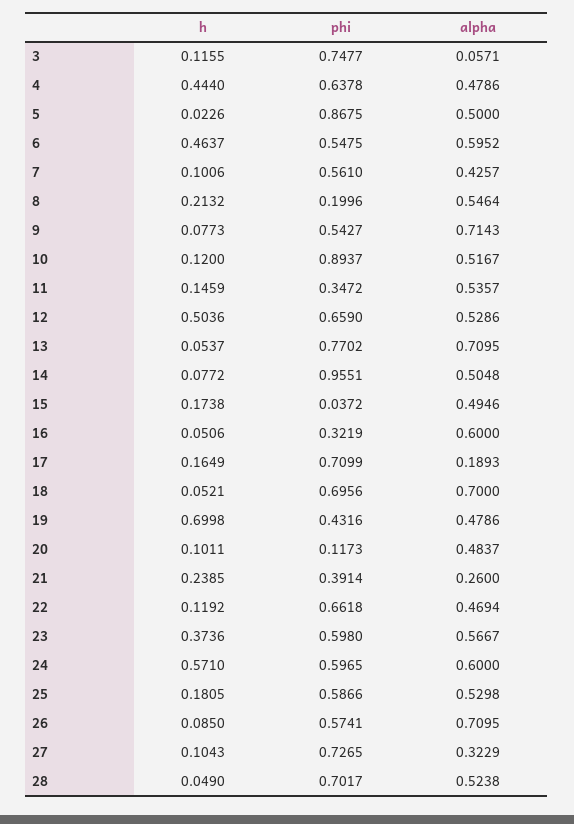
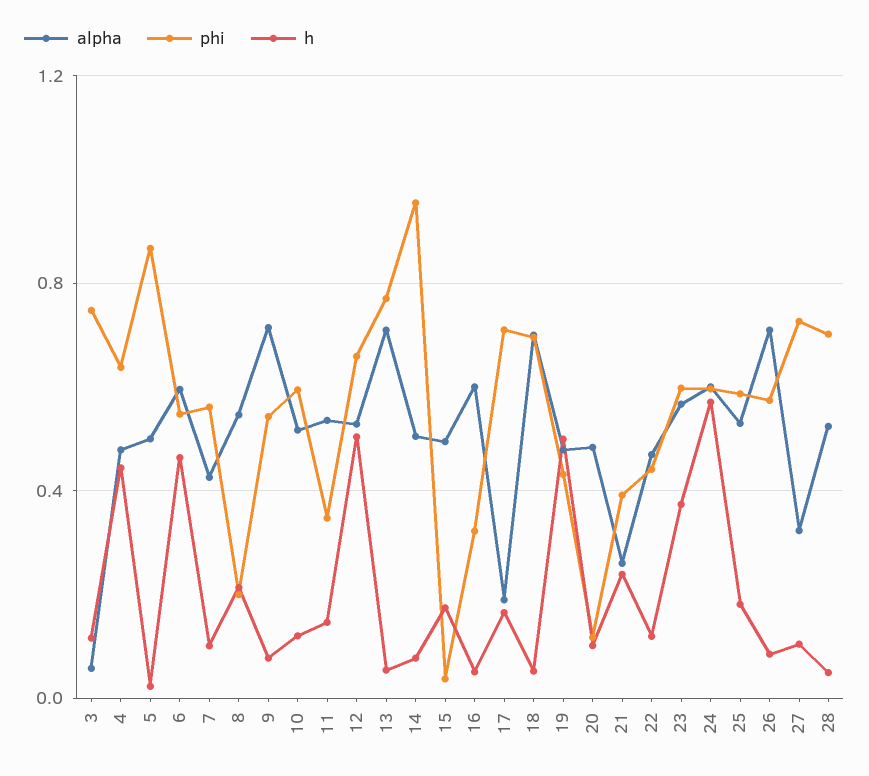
  {
    "h": {
      "3": 0.1155,
      "4": 0.444,
      "5": 0.0226,
      "6": 0.4637,
      "7": 0.1006,
      "8": 0.2132,
      "9": 0.0773,
      "10": 0.12,
      "11": 0.1459,
      "12": 0.5036,
      "13": 0.0537,
      "14": 0.0772,
      "15": 0.1738,
      "16": 0.0506,
      "17": 0.1649,
      "18": 0.0521,
-     "19": 0.6998,
+     "19": 0.5,
      "20": 0.1011,
      "21": 0.2385,
      "22": 0.1192,
      "23": 0.3736,
      "24": 0.571,
      "25": 0.1805,
      "26": 0.085,
      "27": 0.1043,
      "28": 0.049
    },
    "phi": {
      "3": 0.7477,
      "4": 0.6378,
      "5": 0.8675,
      "6": 0.5475,
      "7": 0.561,
      "8": 0.1996,
      "9": 0.5427,
-     "10": 0.8937,
+     "10": 0.6,
      "11": 0.3472,
      "12": 0.659,
      "13": 0.7702,
      "14": 0.9551,
      "15": 0.0372,
      "16": 0.3219,
      "17": 0.7099,
      "18": 0.6956,
      "19": 0.4316,
      "20": 0.1173,
      "21": 0.3914,
-     "22": 0.6618,
+     "22": 0.45,
      "23": 0.598,
      "24": 0.5965,
      "25": 0.5866,
      "26": 0.5741,
      "27": 0.7265,
      "28": 0.7017
    },
    "alpha": {
      "3": 0.0571,
      "4": 0.4786,
      "5": 0.5,
      "6": 0.5952,
      "7": 0.4257,
      "8": 0.5464,
      "9": 0.7143,
      "10": 0.5167,
      "11": 0.5357,
      "12": 0.5286,
      "13": 0.7095,
      "14": 0.5048,
      "15": 0.4946,
      "16": 0.6,
      "17": 0.1893,
      "18": 0.7,
      "19": 0.4786,
      "20": 0.4837,
      "21": 0.26,
      "22": 0.4694,
      "23": 0.5667,
      "24": 0.6,
      "25": 0.5298,
      "26": 0.7095,
      "27": 0.3229,
      "28": 0.5238
    }
  }

